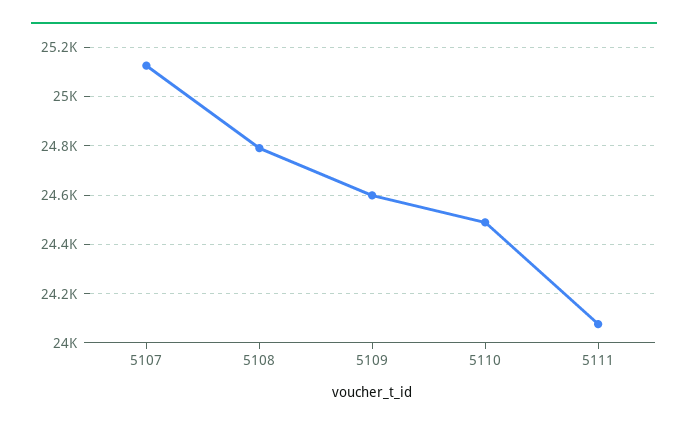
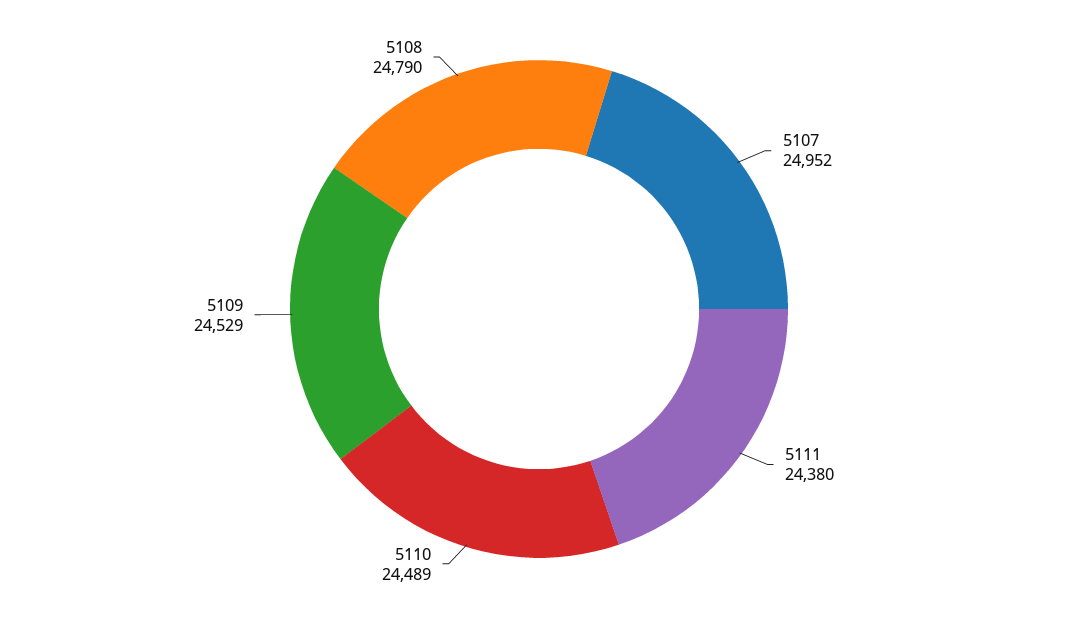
  {
-   "5107": 25125,
+   "5107": 24952,
    "5108": 24790,
-   "5109": 24600,
+   "5109": 24529,
    "5110": 24489,
-   "5111": 24075
+   "5111": 24380
  }

